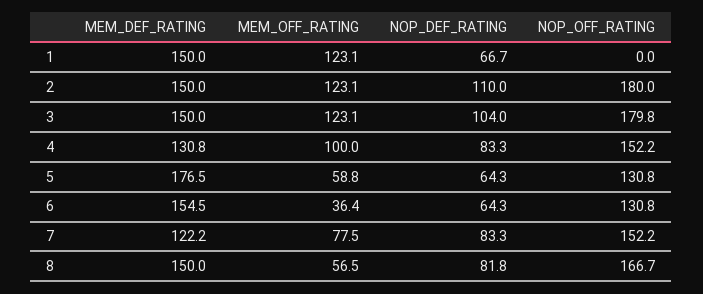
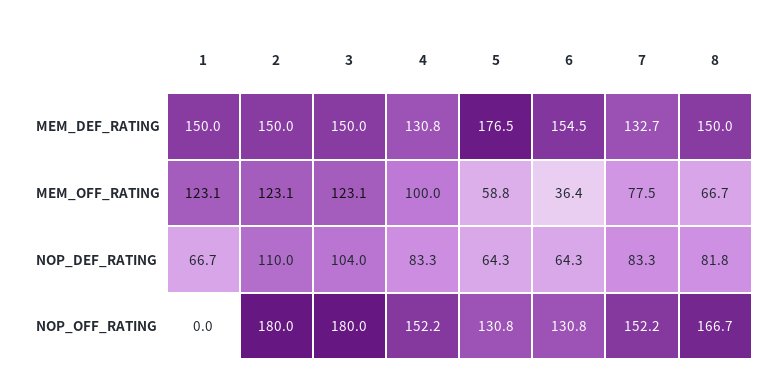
  {
    "MEM_DEF_RATING": {
      "1": 150,
      "2": 150,
      "3": 150,
      "4": 130.8,
      "5": 176.5,
      "6": 154.5,
-     "7": 122.2,
+     "7": 132.7,
      "8": 150
    },
    "MEM_OFF_RATING": {
      "1": 123.1,
      "2": 123.1,
      "3": 123.1,
      "4": 100,
      "5": 58.8,
      "6": 36.4,
      "7": 77.5,
-     "8": 56.5
+     "8": 66.7
    },
    "NOP_DEF_RATING": {
      "1": 66.7,
      "2": 110,
      "3": 104,
      "4": 83.3,
      "5": 64.3,
      "6": 64.3,
      "7": 83.3,
      "8": 81.8
    },
    "NOP_OFF_RATING": {
      "1": 0,
      "2": 180,
-     "3": 179.8,
+     "3": 180,
      "4": 152.2,
      "5": 130.8,
      "6": 130.8,
      "7": 152.2,
      "8": 166.7
    }
  }

